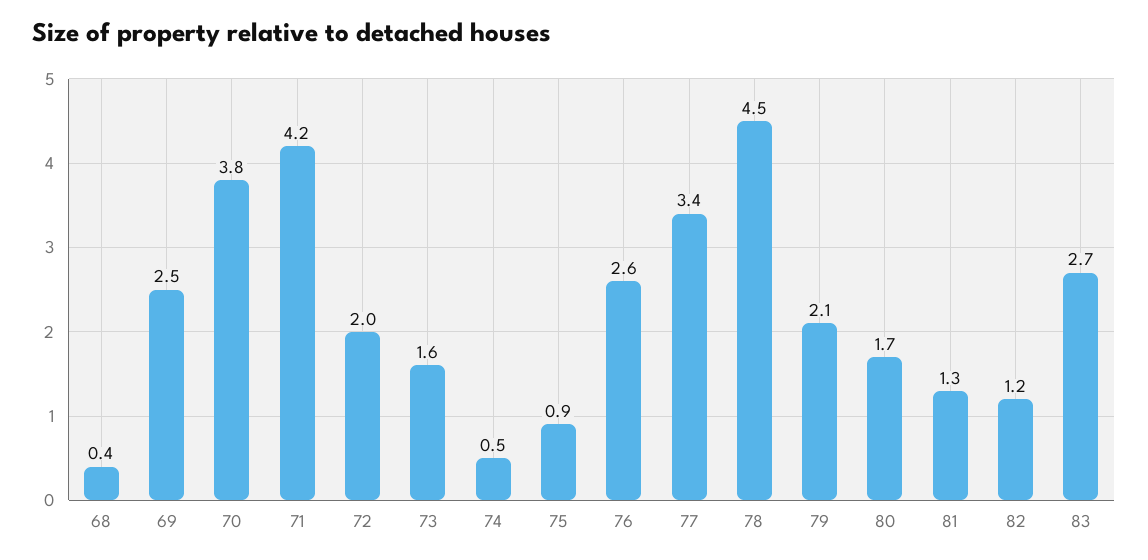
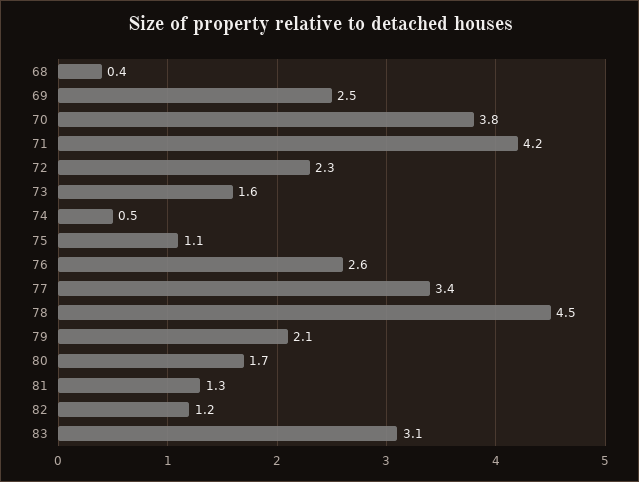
  {
    "68": 0.4,
    "69": 2.5,
    "70": 3.8,
    "71": 4.2,
-   "72": 2,
+   "72": 2.3,
    "73": 1.6,
    "74": 0.5,
-   "75": 0.9,
+   "75": 1.1,
    "76": 2.6,
    "77": 3.4,
    "78": 4.5,
    "79": 2.1,
    "80": 1.7,
    "81": 1.3,
    "82": 1.2,
-   "83": 2.7
+   "83": 3.1
  }

